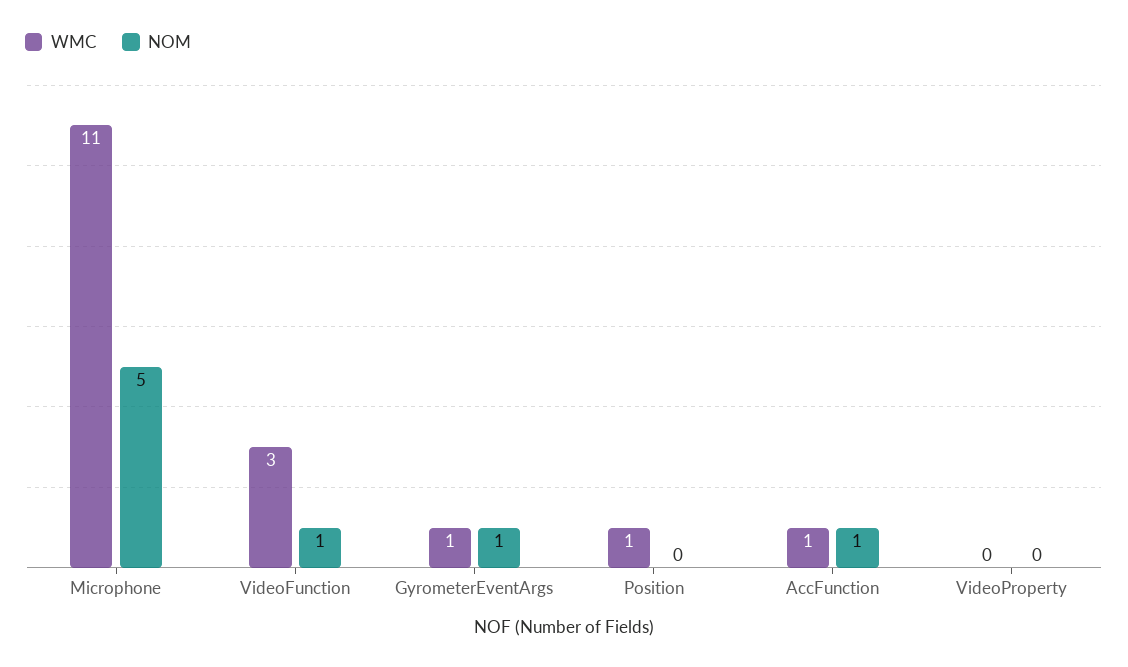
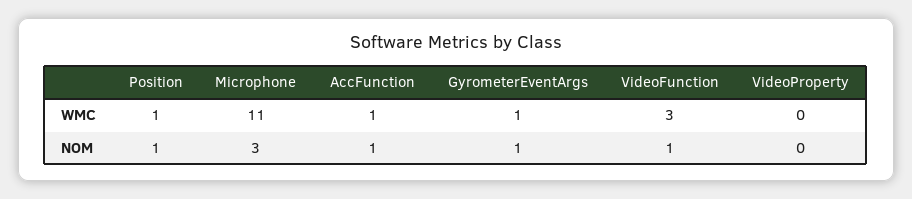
  {
    "WMC": {
      "Microphone": 11,
      "VideoFunction": 3,
      "GyrometerEventArgs": 1,
      "Position": 1,
      "AccFunction": 1,
      "VideoProperty": 0
    },
    "NOM": {
-     "Microphone": 5,
+     "Microphone": 3,
      "VideoFunction": 1,
      "GyrometerEventArgs": 1,
-     "Position": 0,
+     "Position": 1,
      "AccFunction": 1,
      "VideoProperty": 0
    }
  }

